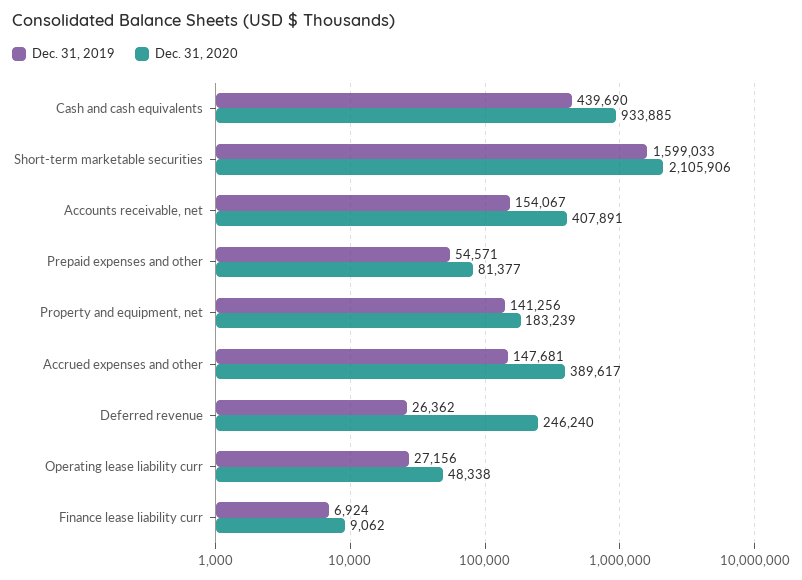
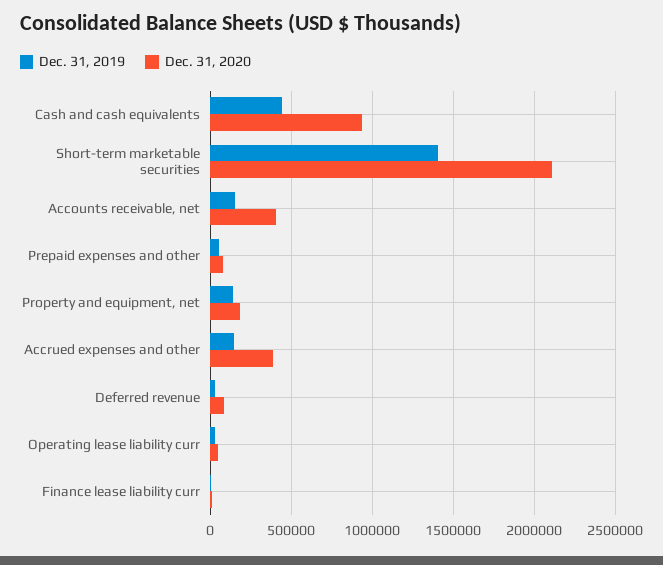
  {
    "Dec. 31, 2019": {
      "Cash and cash equivalents": 439690,
-     "Short-term marketable securities": 1599033,
+     "Short-term marketable securities": 1400000,
      "Accounts receivable, net": 154067,
      "Prepaid expenses and other": 54571,
      "Property and equipment, net": 141256,
      "Accrued expenses and other": 147681,
      "Deferred revenue": 26362,
      "Operating lease liability curr": 27156,
      "Finance lease liability curr": 6924
    },
    "Dec. 31, 2020": {
      "Cash and cash equivalents": 933885,
      "Short-term marketable securities": 2105906,
      "Accounts receivable, net": 407891,
      "Prepaid expenses and other": 81377,
      "Property and equipment, net": 183239,
      "Accrued expenses and other": 389617,
-     "Deferred revenue": 246240,
+     "Deferred revenue": 100000,
      "Operating lease liability curr": 48338,
      "Finance lease liability curr": 9062
    }
  }

